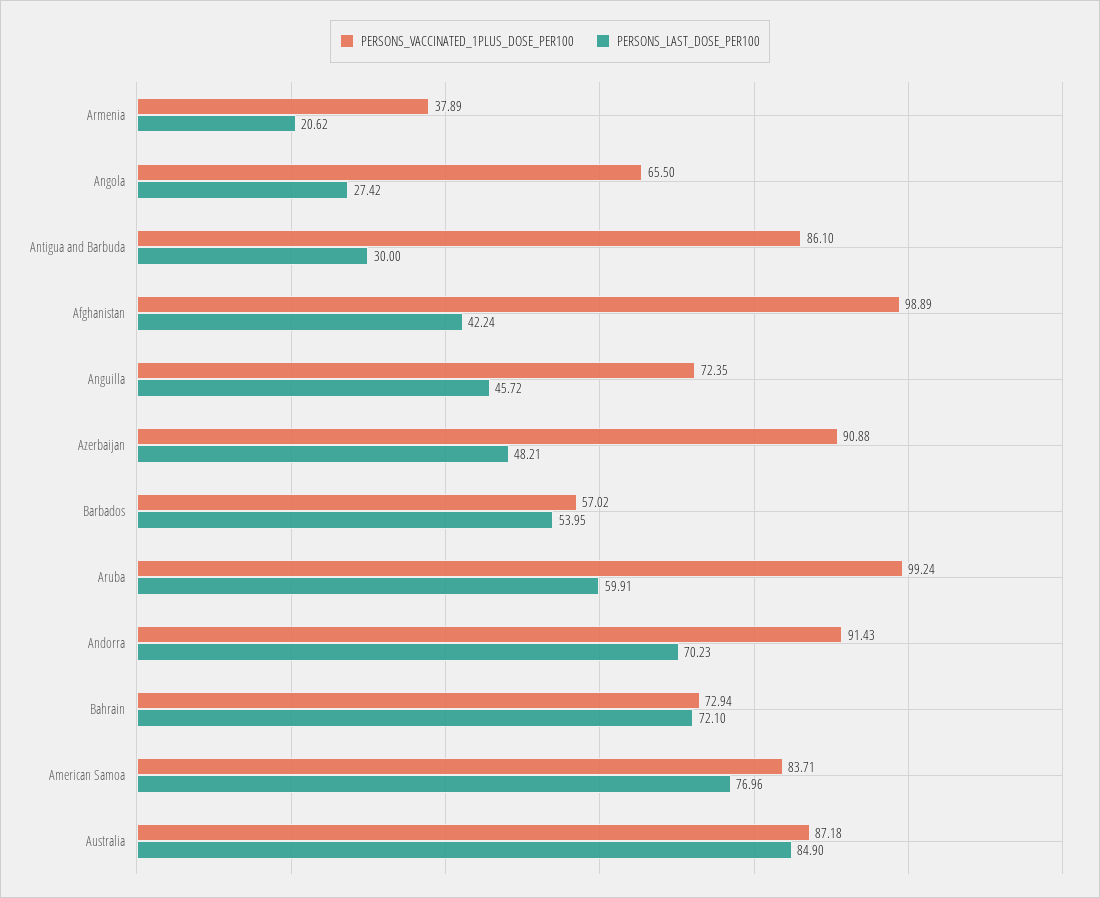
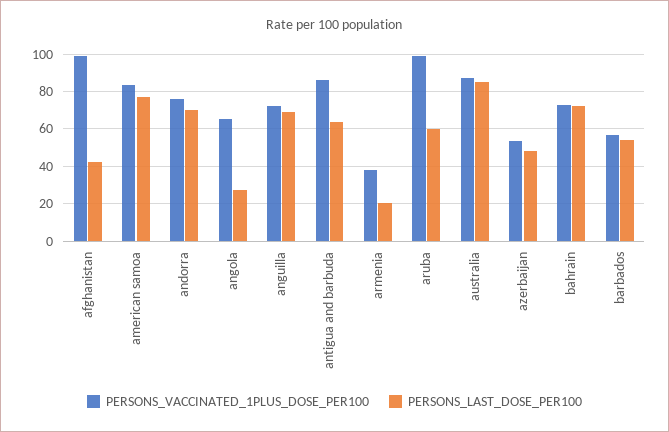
  {
    "PERSONS_VACCINATED_1PLUS_DOSE_PER100": {
      "Armenia": 37.89,
      "Angola": 65.5,
      "Antigua and Barbuda": 86.1,
      "Afghanistan": 98.89,
      "Anguilla": 72.35,
-     "Azerbaijan": 90.88,
+     "Azerbaijan": 55,
      "Barbados": 57.02,
      "Aruba": 99.24,
-     "Andorra": 91.43,
+     "Andorra": 75,
      "Bahrain": 72.94,
      "American Samoa": 83.71,
      "Australia": 87.18
    },
    "PERSONS_LAST_DOSE_PER100": {
      "Armenia": 20.62,
      "Angola": 27.42,
-     "Antigua and Barbuda": 30,
+     "Antigua and Barbuda": 65,
      "Afghanistan": 42.24,
-     "Anguilla": 45.72,
+     "Anguilla": 70,
      "Azerbaijan": 48.21,
      "Barbados": 53.95,
      "Aruba": 59.91,
      "Andorra": 70.23,
      "Bahrain": 72.1,
      "American Samoa": 76.96,
      "Australia": 84.9
    }
  }

